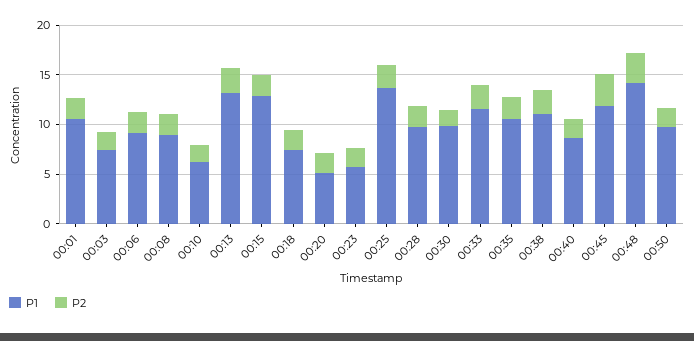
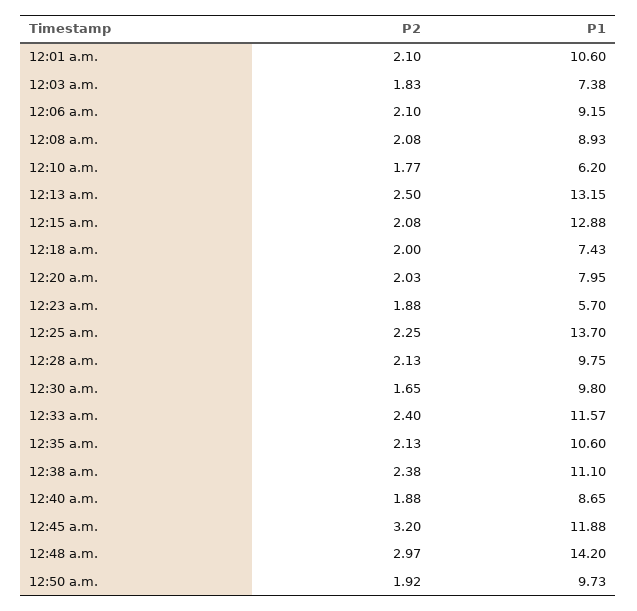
  {
    "P1": {
      "00:01": 10.6,
      "00:03": 7.38,
      "00:06": 9.15,
      "00:08": 8.93,
      "00:10": 6.2,
      "00:13": 13.15,
      "00:15": 12.88,
      "00:18": 7.43,
-     "00:20": 5,
+     "00:20": 7.95,
      "00:23": 5.7,
      "00:25": 13.7,
      "00:28": 9.75,
      "00:30": 9.8,
      "00:33": 11.57,
      "00:35": 10.6,
      "00:38": 11.1,
      "00:40": 8.65,
      "00:45": 11.88,
      "00:48": 14.2,
      "00:50": 9.73
    },
    "P2": {
      "00:01": 2.1,
      "00:03": 1.83,
      "00:06": 2.1,
      "00:08": 2.08,
      "00:10": 1.77,
      "00:13": 2.5,
      "00:15": 2.08,
      "00:18": 2,
      "00:20": 2.03,
      "00:23": 1.88,
      "00:25": 2.25,
      "00:28": 2.13,
      "00:30": 1.65,
      "00:33": 2.4,
      "00:35": 2.13,
      "00:38": 2.38,
      "00:40": 1.88,
      "00:45": 3.2,
      "00:48": 2.97,
      "00:50": 1.92
    }
  }

